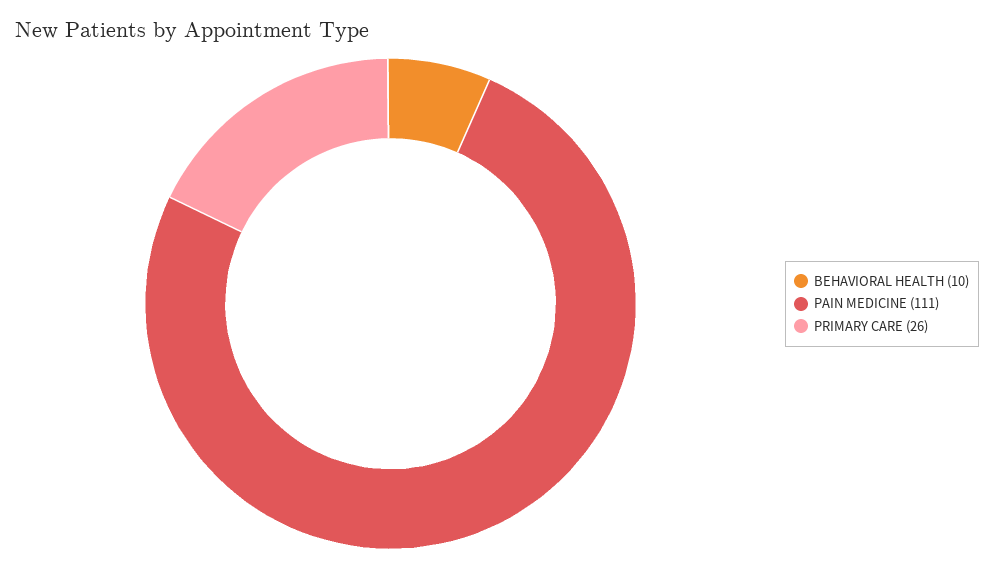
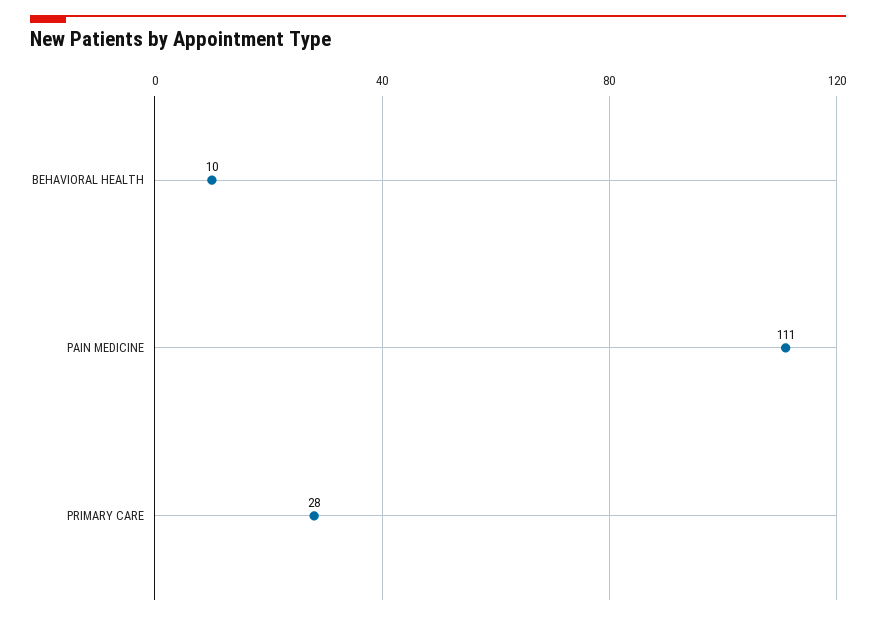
  {
    "BEHAVIORAL HEALTH": 10,
    "PAIN MEDICINE": 111,
-   "PRIMARY CARE": 26
+   "PRIMARY CARE": 28
  }

